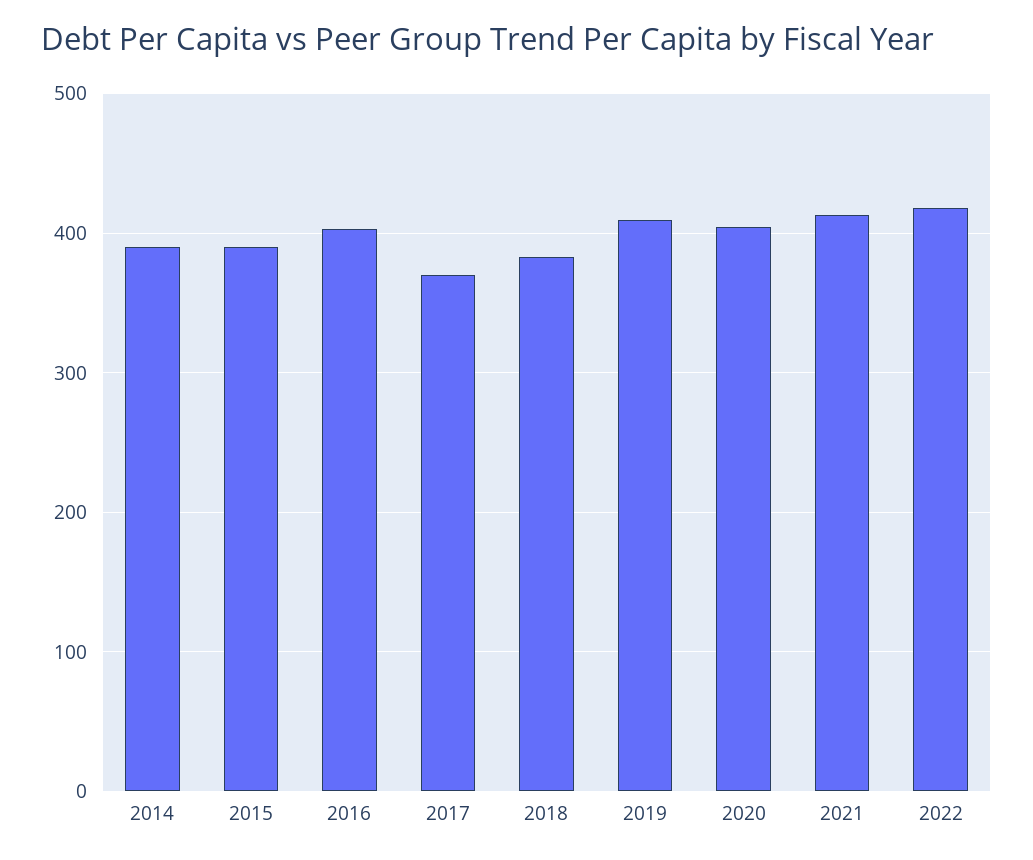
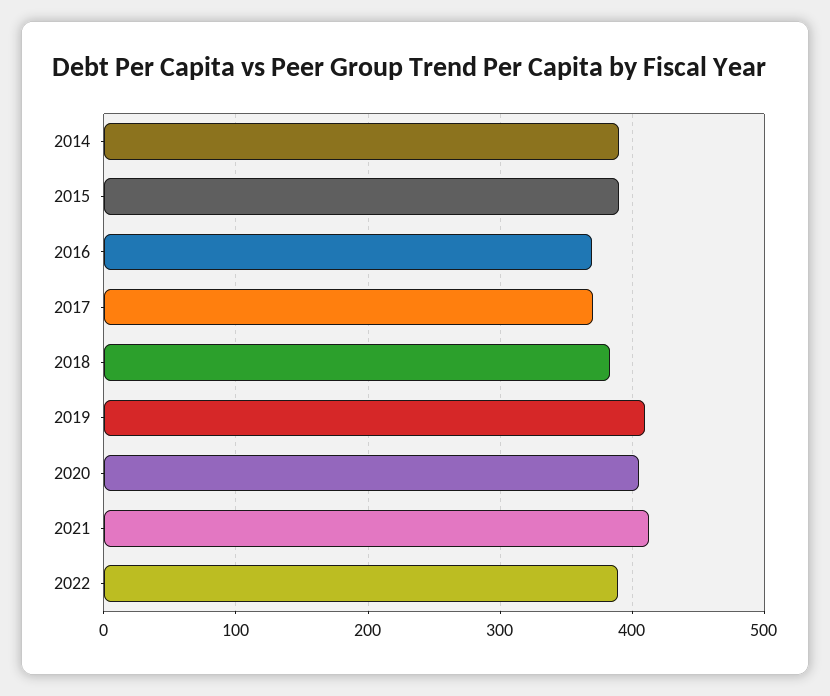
  {
    "2014": 390,
    "2015": 390,
-   "2016": 400,
+   "2016": 370,
    "2017": 370,
    "2018": 380,
    "2019": 410,
    "2020": 400,
    "2021": 410,
-   "2022": 420
+   "2022": 390
  }

